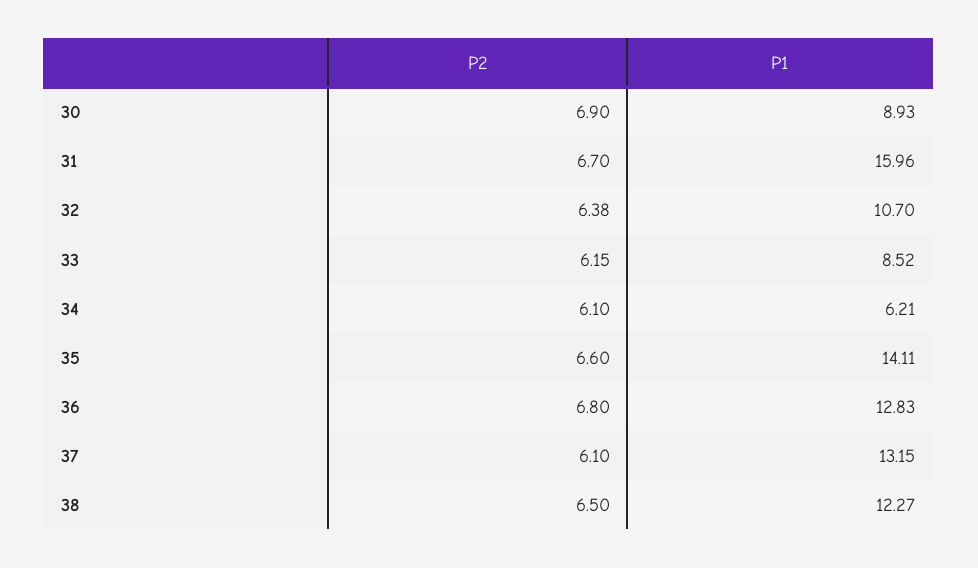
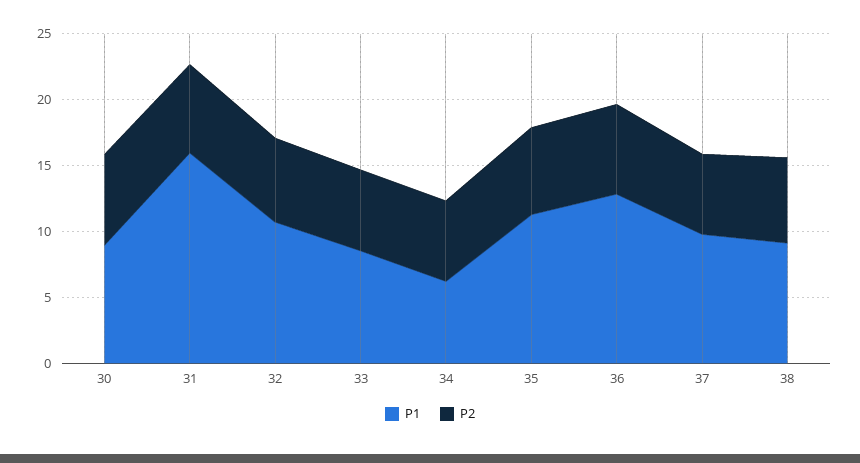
  {
    "P2": {
      "30": 6.9,
      "31": 6.7,
      "32": 6.38,
      "33": 6.15,
      "34": 6.1,
      "35": 6.6,
      "36": 6.8,
      "37": 6.1,
      "38": 6.5
    },
    "P1": {
      "30": 8.93,
      "31": 15.96,
      "32": 10.7,
      "33": 8.52,
      "34": 6.21,
-     "35": 14.11,
+     "35": 11,
      "36": 12.83,
-     "37": 13.15,
+     "37": 10,
-     "38": 12.27
+     "38": 9
    }
  }

